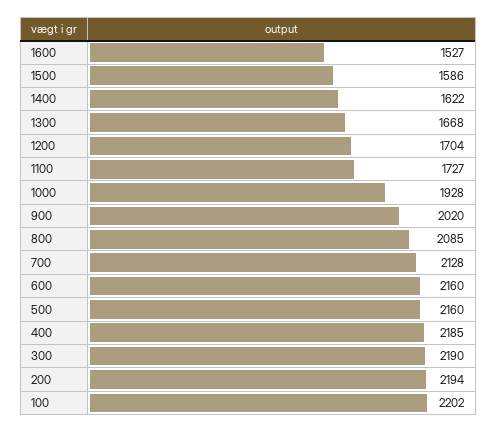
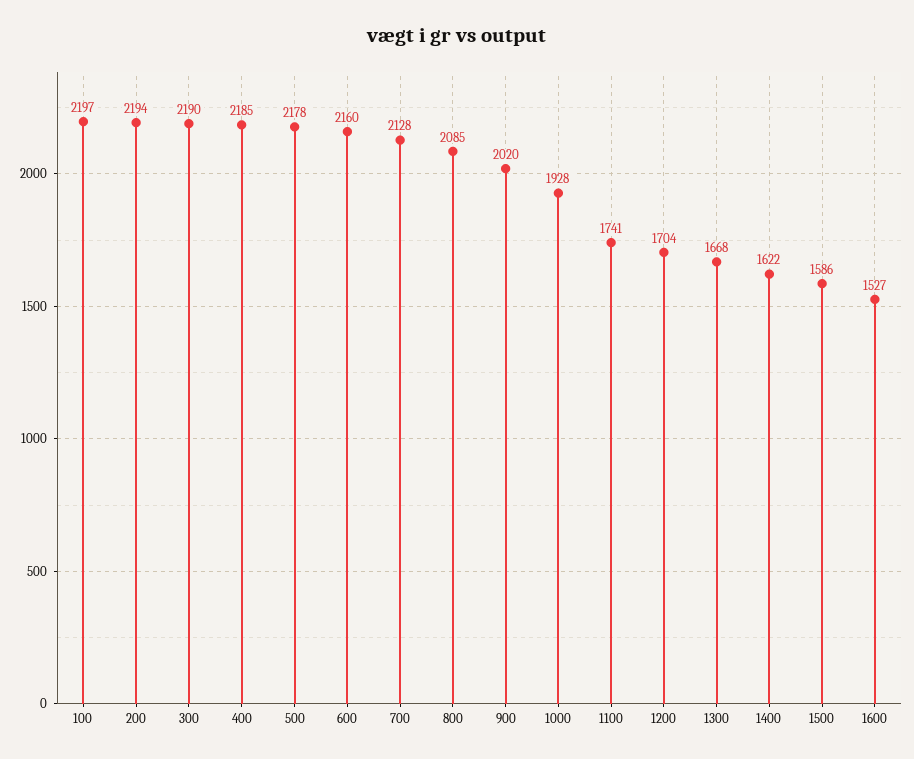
  {
    "1600": 1527,
    "1500": 1586,
    "1400": 1622,
    "1300": 1668,
    "1200": 1704,
-   "1100": 1727,
+   "1100": 1741,
    "1000": 1928,
    "900": 2020,
    "800": 2085,
    "700": 2128,
    "600": 2160,
-   "500": 2160,
+   "500": 2178,
    "400": 2185,
    "300": 2190,
    "200": 2194,
-   "100": 2202
+   "100": 2197
  }

